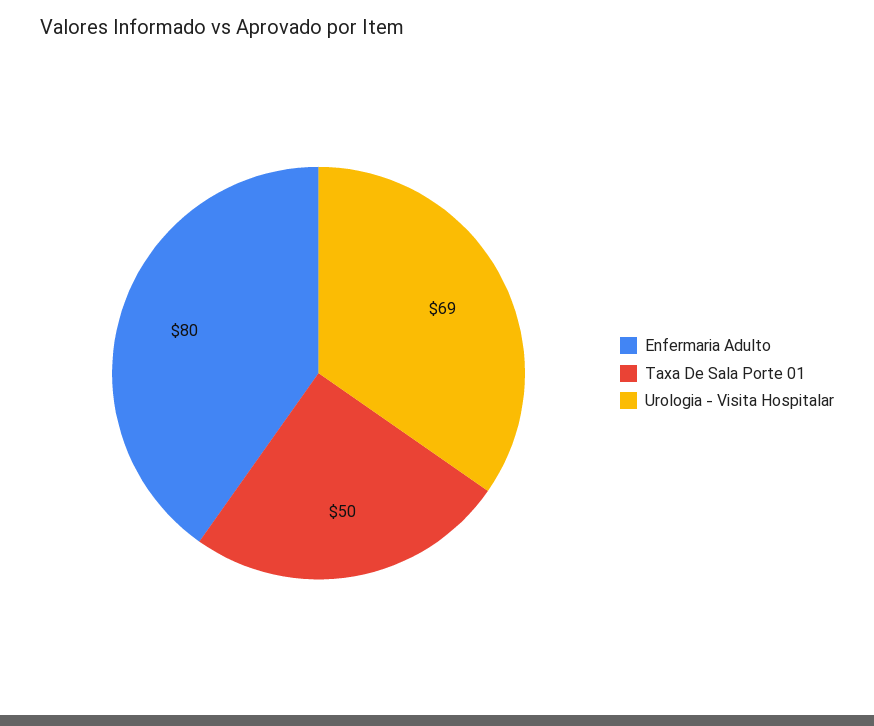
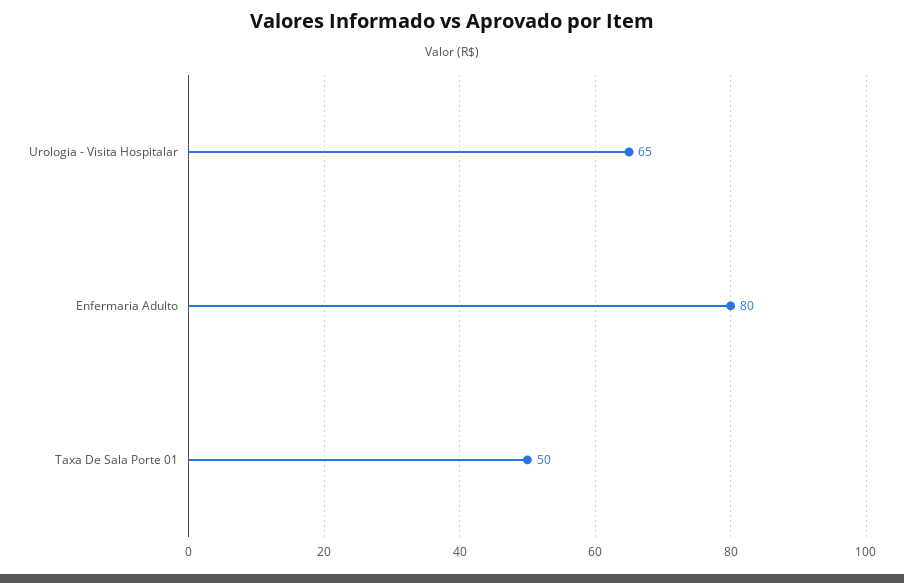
  {
    "Enfermaria Adulto": 80,
    "Taxa De Sala Porte 01": 50,
-   "Urologia - Visita Hospitalar": 69
+   "Urologia - Visita Hospitalar": 65
  }

